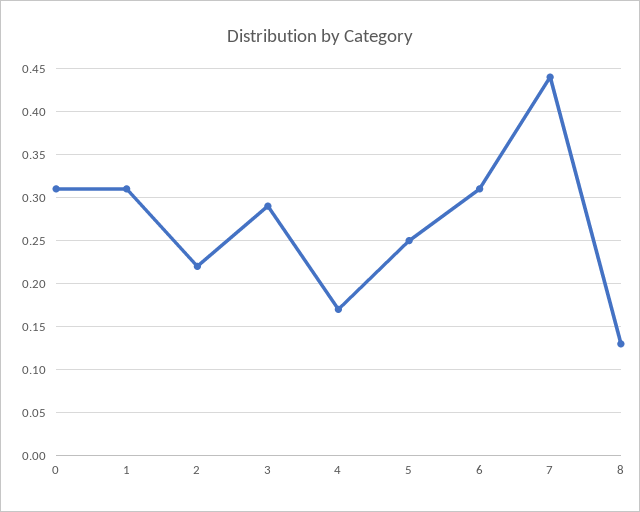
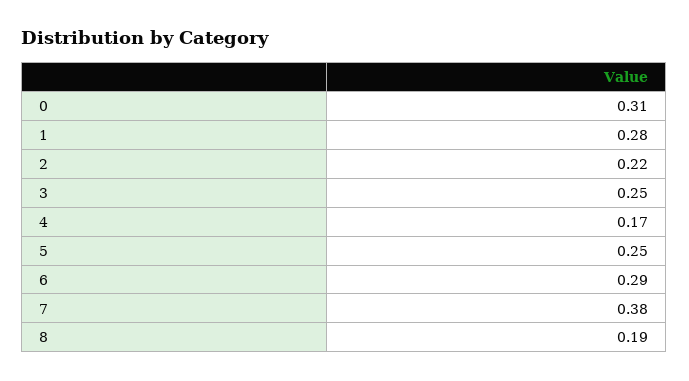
  {
    "0": 0.31,
-   "1": 0.31,
+   "1": 0.28,
    "2": 0.22,
-   "3": 0.29,
+   "3": 0.25,
    "4": 0.17,
    "5": 0.25,
-   "6": 0.31,
+   "6": 0.29,
-   "7": 0.44,
+   "7": 0.38,
-   "8": 0.13
+   "8": 0.19
  }

